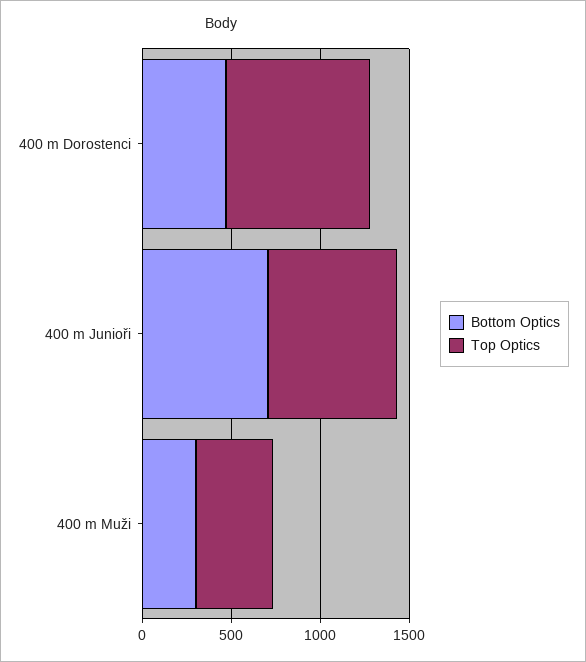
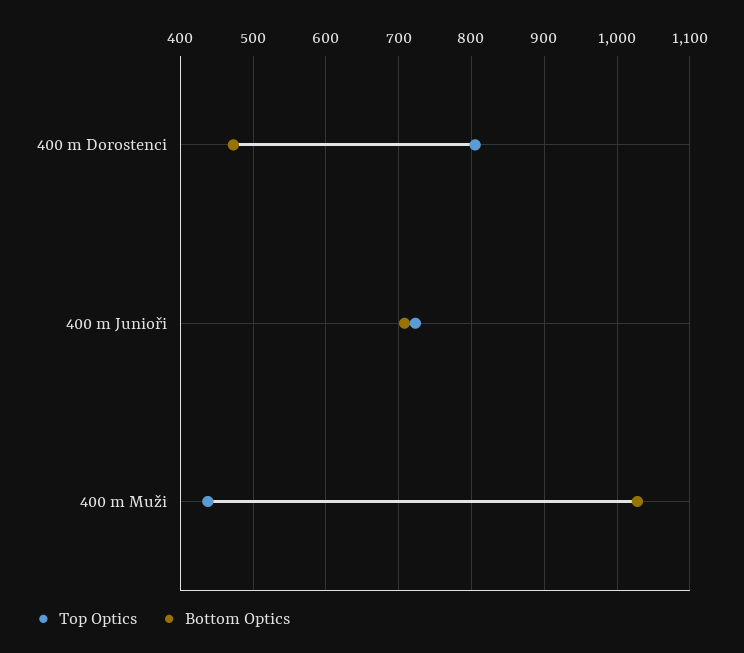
  {
    "Bottom Optics": {
      "400 m Dorostenci": 470,
      "400 m Junioři": 710,
-     "400 m Muži": 300
+     "400 m Muži": 1030
    },
    "Top Optics": {
      "400 m Dorostenci": 810,
      "400 m Junioři": 720,
      "400 m Muži": 440
    }
  }

